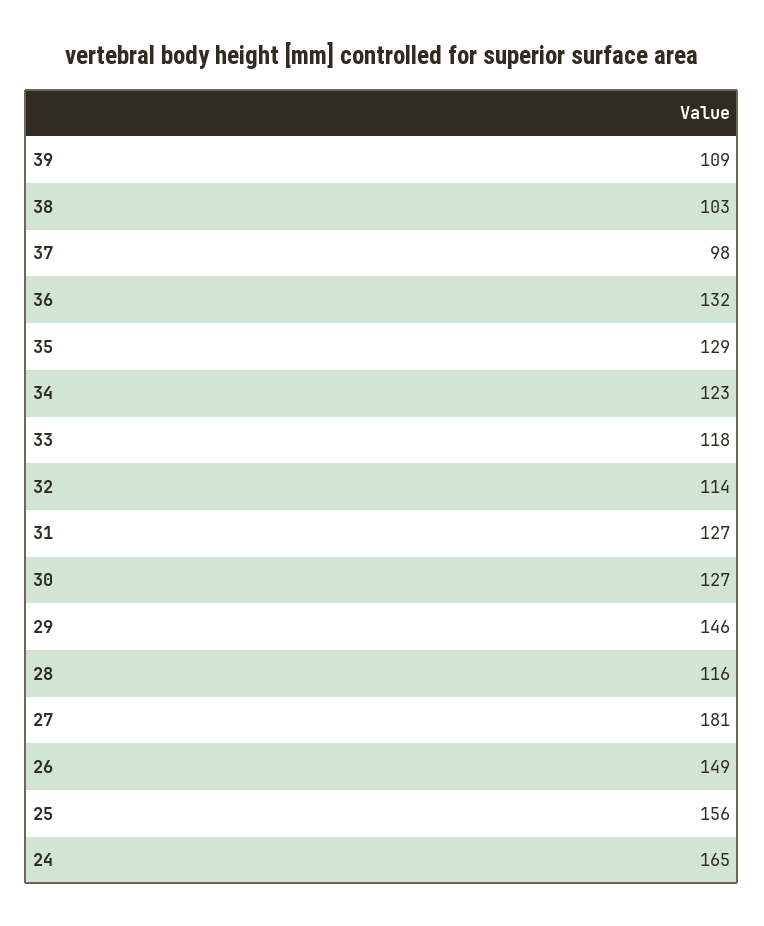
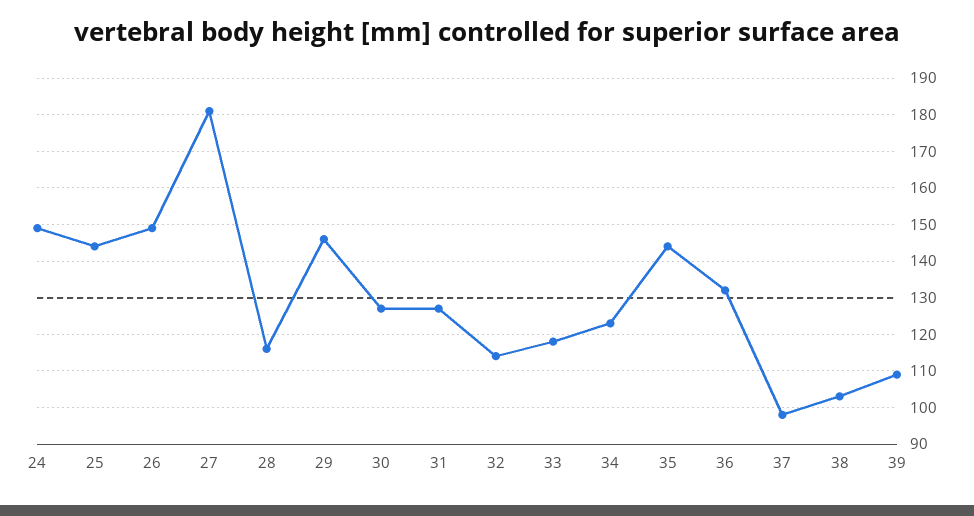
  {
    "39": 109,
    "38": 103,
    "37": 98,
    "36": 132,
-   "35": 129,
+   "35": 145,
    "34": 123,
    "33": 118,
    "32": 114,
    "31": 127,
    "30": 127,
    "29": 146,
    "28": 116,
    "27": 181,
    "26": 149,
-   "25": 156,
+   "25": 145,
-   "24": 165
+   "24": 150
  }

